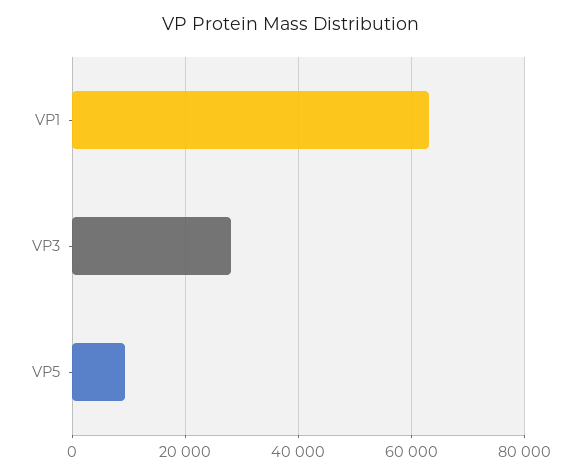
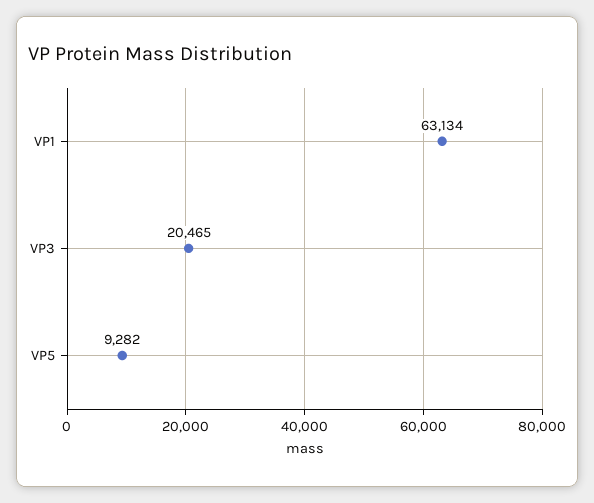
  {
    "VP1": 63134,
-   "VP3": 28000,
+   "VP3": 20465,
    "VP5": 9282
  }

